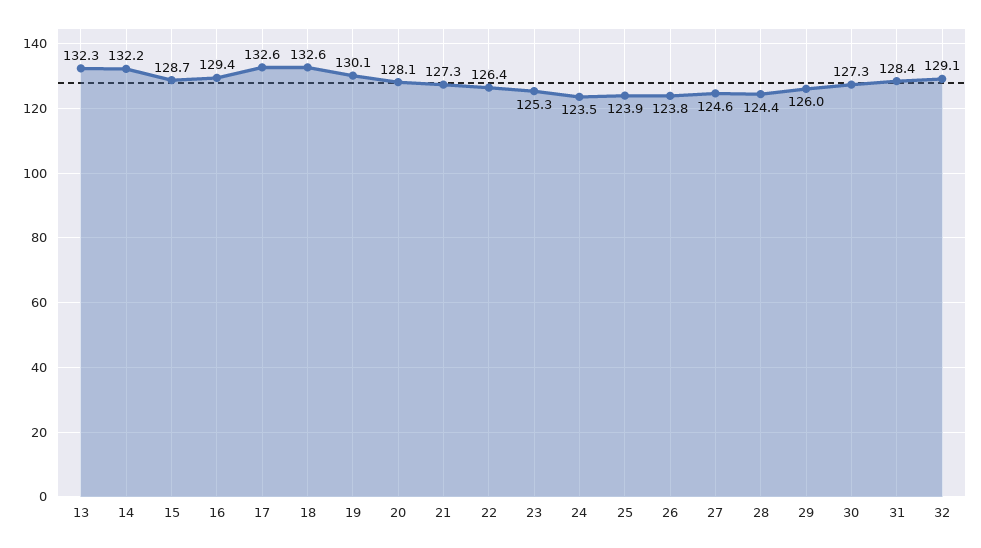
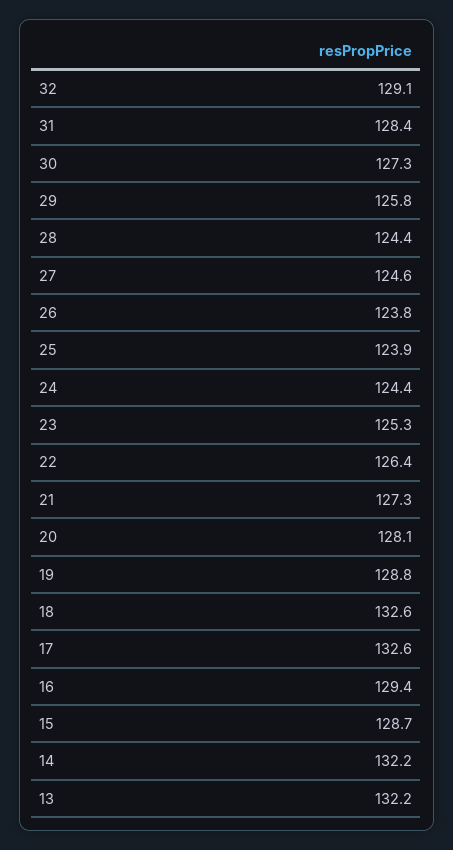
  {
-   "13": 132.3,
+   "13": 132.2,
    "14": 132.2,
    "15": 128.7,
    "16": 129.4,
    "17": 132.6,
    "18": 132.6,
-   "19": 130.1,
+   "19": 128.8,
    "20": 128.1,
    "21": 127.3,
    "22": 126.4,
    "23": 125.3,
-   "24": 123.5,
+   "24": 124.4,
    "25": 123.9,
    "26": 123.8,
    "27": 124.6,
    "28": 124.4,
-   "29": 126,
+   "29": 125.8,
    "30": 127.3,
    "31": 128.4,
    "32": 129.1
  }

